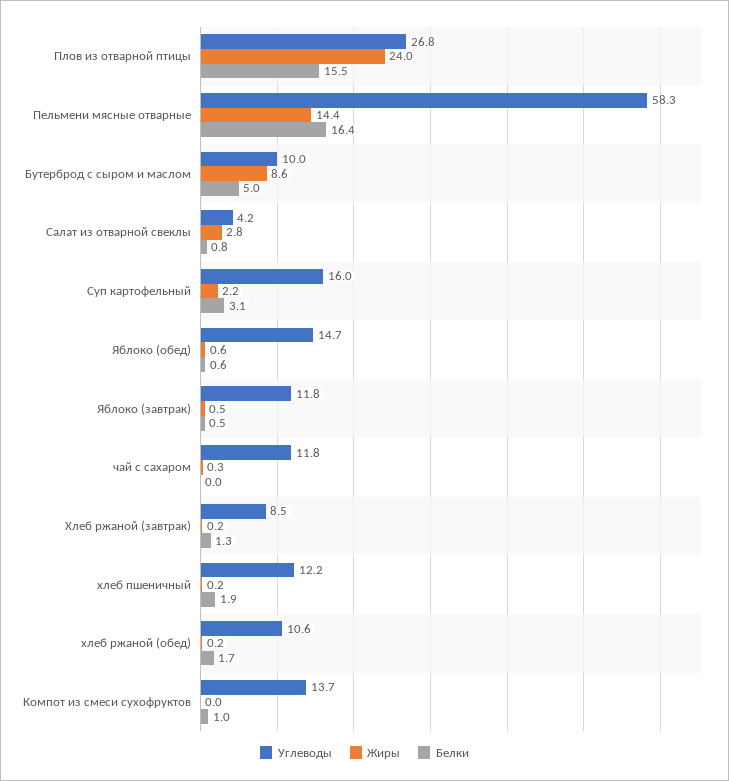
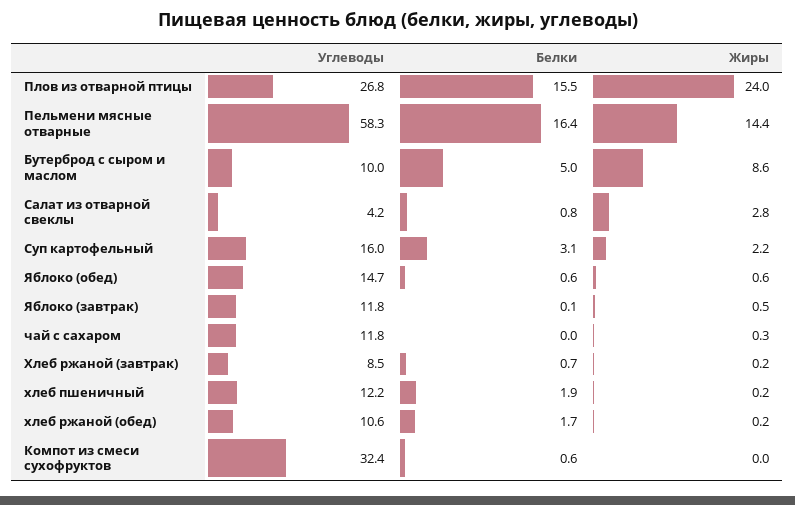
  {
    "Углеводы": {
      "Плов из отварной птицы": 26.8,
      "Пельмени мясные отварные": 58.3,
      "Бутерброд с сыром и маслом": 10,
      "Салат из отварной свеклы": 4.2,
      "Суп картофельный": 16,
      "Яблоко (обед)": 14.7,
      "Яблоко (завтрак)": 11.8,
      "чай с сахаром": 11.8,
      "Хлеб ржаной (завтрак)": 8.5,
      "хлеб пшеничный": 12.2,
      "хлеб ржаной (обед)": 10.6,
-     "Компот из смеси сухофруктов": 13.7
+     "Компот из смеси сухофруктов": 32.4
    },
    "Жиры": {
      "Плов из отварной птицы": 24,
      "Пельмени мясные отварные": 14.4,
      "Бутерброд с сыром и маслом": 8.6,
      "Салат из отварной свеклы": 2.8,
      "Суп картофельный": 2.2,
      "Яблоко (обед)": 0.6,
      "Яблоко (завтрак)": 0.5,
      "чай с сахаром": 0.3,
      "Хлеб ржаной (завтрак)": 0.2,
      "хлеб пшеничный": 0.2,
      "хлеб ржаной (обед)": 0.2,
      "Компот из смеси сухофруктов": 0
    },
    "Белки": {
      "Плов из отварной птицы": 15.5,
      "Пельмени мясные отварные": 16.4,
      "Бутерброд с сыром и маслом": 5,
      "Салат из отварной свеклы": 0.8,
      "Суп картофельный": 3.1,
      "Яблоко (обед)": 0.6,
-     "Яблоко (завтрак)": 0.5,
+     "Яблоко (завтрак)": 0.1,
      "чай с сахаром": 0,
-     "Хлеб ржаной (завтрак)": 1.3,
+     "Хлеб ржаной (завтрак)": 0.7,
      "хлеб пшеничный": 1.9,
      "хлеб ржаной (обед)": 1.7,
-     "Компот из смеси сухофруктов": 1
+     "Компот из смеси сухофруктов": 0.6
    }
  }

